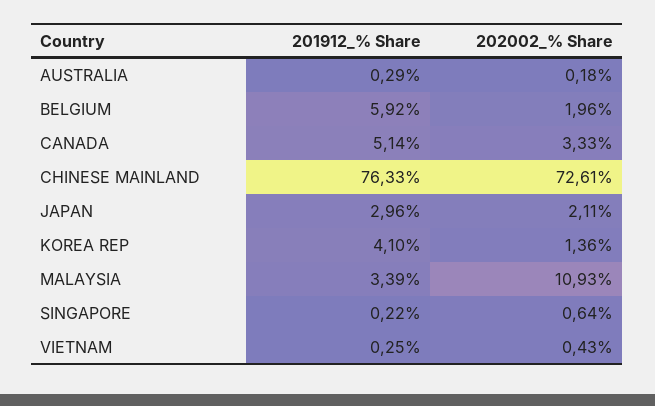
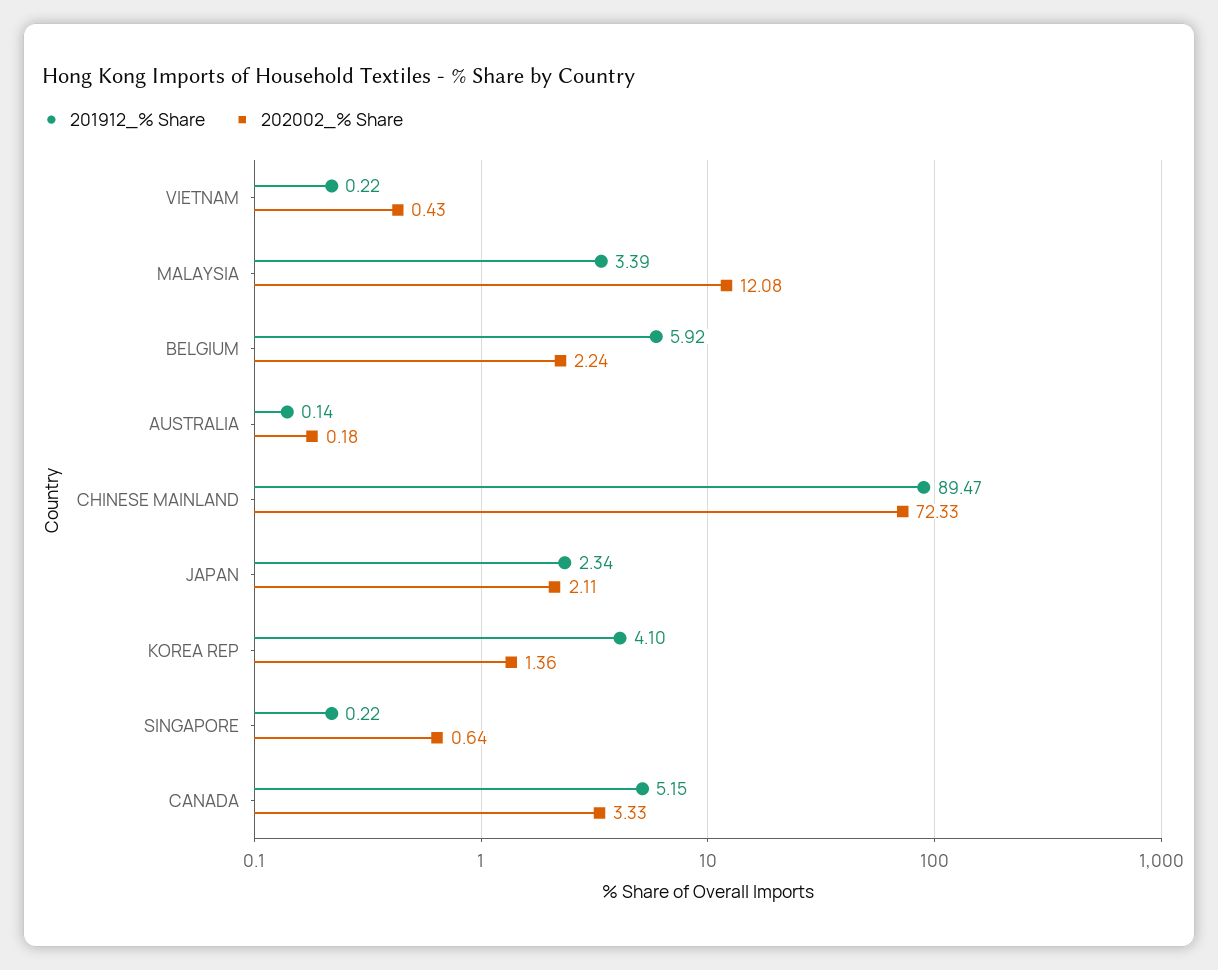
  {
    "201912_% Share": {
-     "AUSTRALIA": 0.29,
+     "AUSTRALIA": 0.14,
      "BELGIUM": 5.92,
-     "CANADA": 5.14,
+     "CANADA": 5.15,
-     "CHINESE MAINLAND": 76.33,
+     "CHINESE MAINLAND": 89.47,
-     "JAPAN": 2.96,
+     "JAPAN": 2.34,
      "KOREA REP": 4.1,
      "MALAYSIA": 3.39,
      "SINGAPORE": 0.22,
-     "VIETNAM": 0.25
+     "VIETNAM": 0.22
    },
    "202002_% Share": {
      "AUSTRALIA": 0.18,
-     "BELGIUM": 1.96,
+     "BELGIUM": 2.24,
      "CANADA": 3.33,
-     "CHINESE MAINLAND": 72.61,
+     "CHINESE MAINLAND": 72.33,
      "JAPAN": 2.11,
      "KOREA REP": 1.36,
-     "MALAYSIA": 10.93,
+     "MALAYSIA": 12.08,
      "SINGAPORE": 0.64,
      "VIETNAM": 0.43
    }
  }

